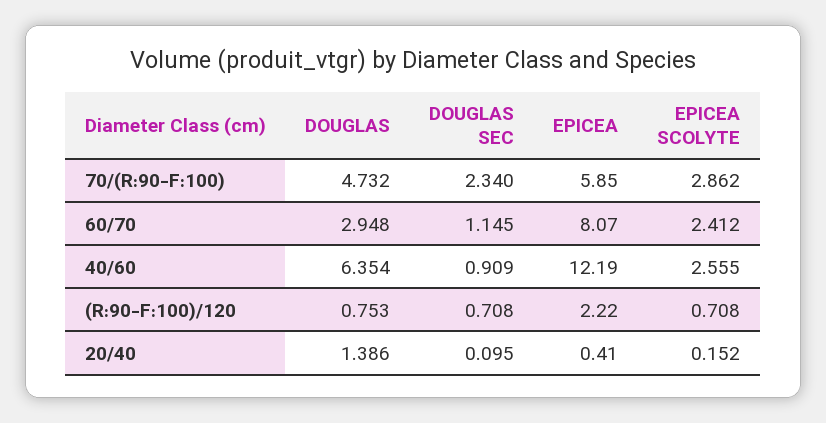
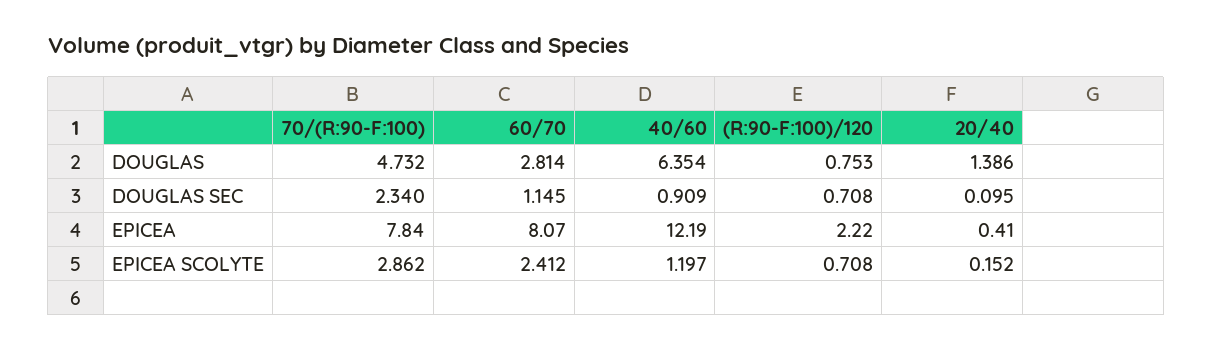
  {
    "DOUGLAS": {
      "70/(R:90-F:100)": 4.732,
-     "60/70": 2.948,
+     "60/70": 2.814,
      "40/60": 6.354,
      "(R:90-F:100)/120": 0.753,
      "20/40": 1.386
    },
    "DOUGLAS SEC": {
      "70/(R:90-F:100)": 2.34,
      "60/70": 1.145,
      "40/60": 0.909,
      "(R:90-F:100)/120": 0.708,
      "20/40": 0.095
    },
    "EPICEA": {
-     "70/(R:90-F:100)": 5.85,
+     "70/(R:90-F:100)": 7.84,
      "60/70": 8.07,
      "40/60": 12.19,
      "(R:90-F:100)/120": 2.22,
      "20/40": 0.41
    },
    "EPICEA SCOLYTE": {
      "70/(R:90-F:100)": 2.862,
      "60/70": 2.412,
-     "40/60": 2.555,
+     "40/60": 1.197,
      "(R:90-F:100)/120": 0.708,
      "20/40": 0.152
    }
  }

